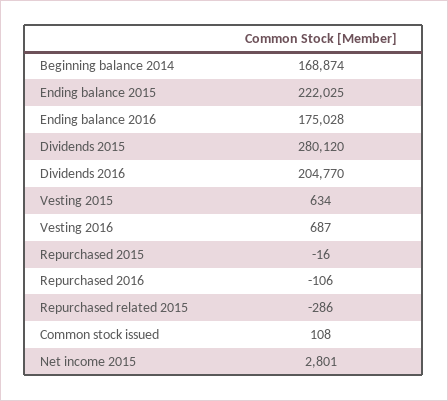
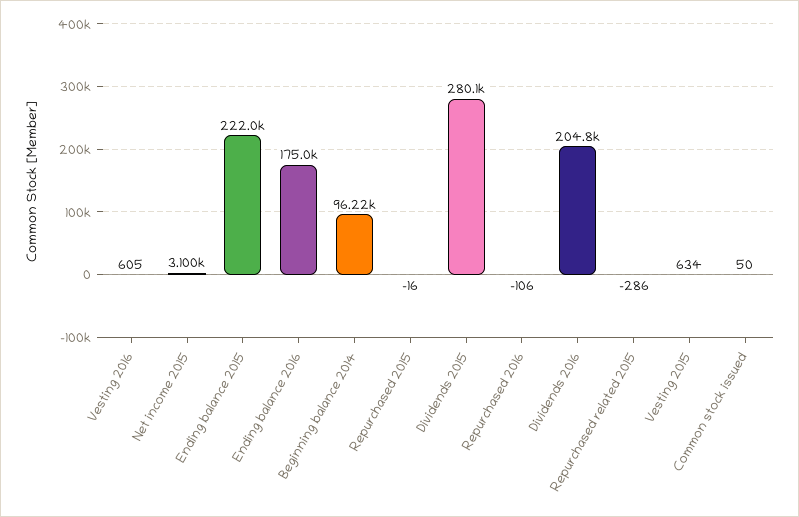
  {
-   "Beginning balance 2014": 168874,
+   "Beginning balance 2014": 96220,
    "Ending balance 2015": 222025,
    "Ending balance 2016": 175028,
    "Dividends 2015": 280120,
    "Dividends 2016": 204770,
    "Vesting 2015": 634,
-   "Vesting 2016": 687,
+   "Vesting 2016": 605,
    "Repurchased 2015": -16,
    "Repurchased 2016": -106,
    "Repurchased related 2015": -286,
-   "Common stock issued": 108,
+   "Common stock issued": 50,
-   "Net income 2015": 2801
+   "Net income 2015": 3100
  }

